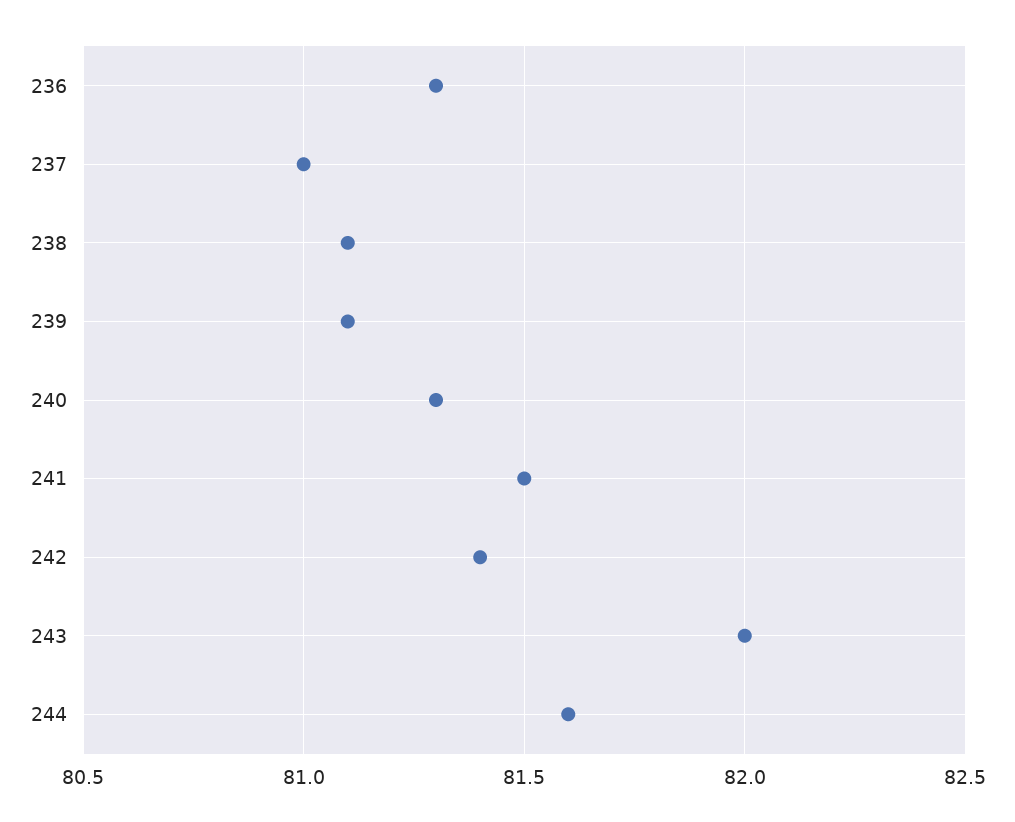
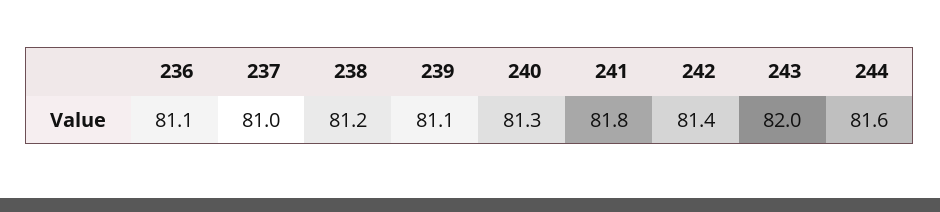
  {
-   "236": 81.3,
+   "236": 81.1,
    "237": 81,
-   "238": 81.1,
+   "238": 81.2,
    "239": 81.1,
    "240": 81.3,
-   "241": 81.5,
+   "241": 81.8,
    "242": 81.4,
    "243": 82,
    "244": 81.6
  }

